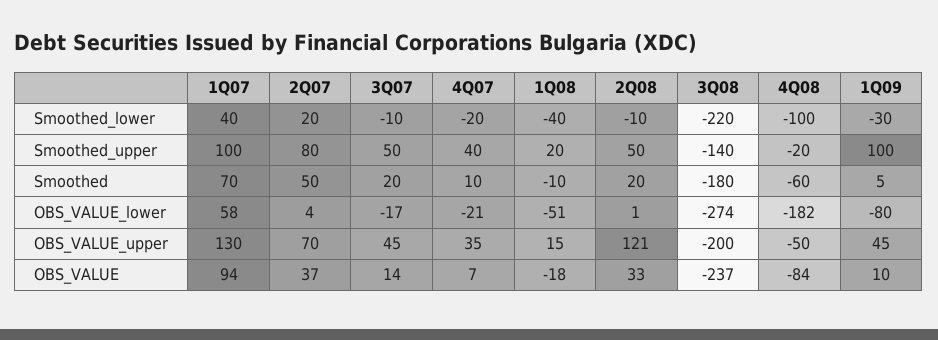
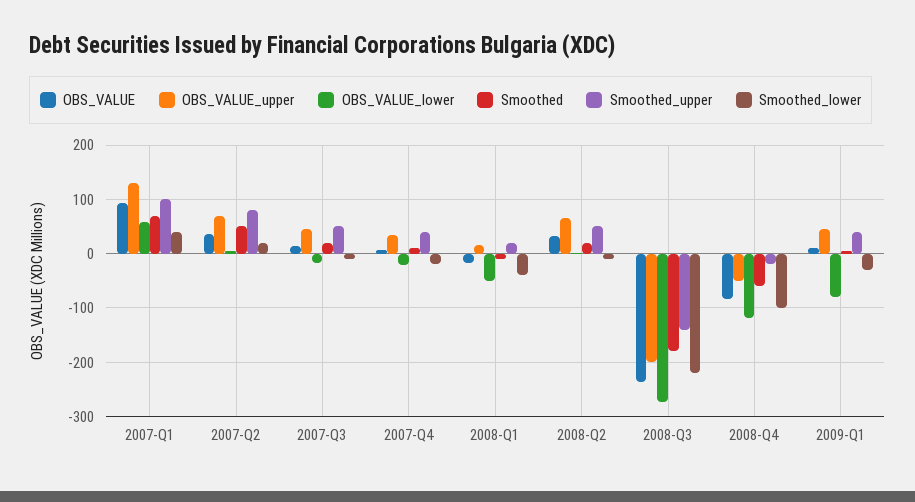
  {
    "Smoothed_lower": {
      "1Q07": 40,
      "2Q07": 20,
      "3Q07": -10,
      "4Q07": -20,
      "1Q08": -40,
      "2Q08": -10,
      "3Q08": -220,
      "4Q08": -100,
      "1Q09": -30
    },
    "Smoothed_upper": {
      "1Q07": 100,
      "2Q07": 80,
      "3Q07": 50,
      "4Q07": 40,
      "1Q08": 20,
      "2Q08": 50,
      "3Q08": -140,
      "4Q08": -20,
-     "1Q09": 100
+     "1Q09": 40
    },
    "Smoothed": {
      "1Q07": 70,
      "2Q07": 50,
      "3Q07": 20,
      "4Q07": 10,
      "1Q08": -10,
      "2Q08": 20,
      "3Q08": -180,
      "4Q08": -60,
      "1Q09": 5
    },
    "OBS_VALUE_lower": {
      "1Q07": 58,
      "2Q07": 4,
      "3Q07": -17,
      "4Q07": -21,
      "1Q08": -51,
      "2Q08": 1,
      "3Q08": -274,
-     "4Q08": -182,
+     "4Q08": -120,
      "1Q09": -80
    },
    "OBS_VALUE_upper": {
      "1Q07": 130,
      "2Q07": 70,
      "3Q07": 45,
      "4Q07": 35,
      "1Q08": 15,
-     "2Q08": 121,
+     "2Q08": 60,
      "3Q08": -200,
      "4Q08": -50,
      "1Q09": 45
    },
    "OBS_VALUE": {
      "1Q07": 94,
      "2Q07": 37,
      "3Q07": 14,
      "4Q07": 7,
      "1Q08": -18,
      "2Q08": 33,
      "3Q08": -237,
      "4Q08": -84,
      "1Q09": 10
    }
  }

